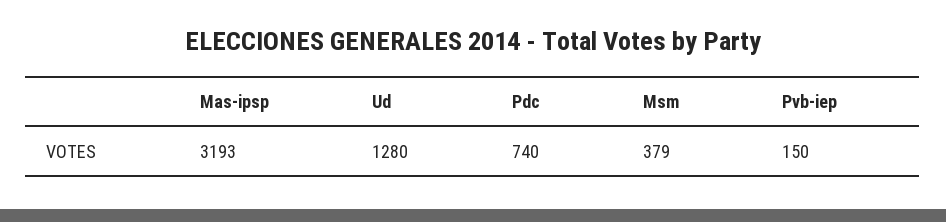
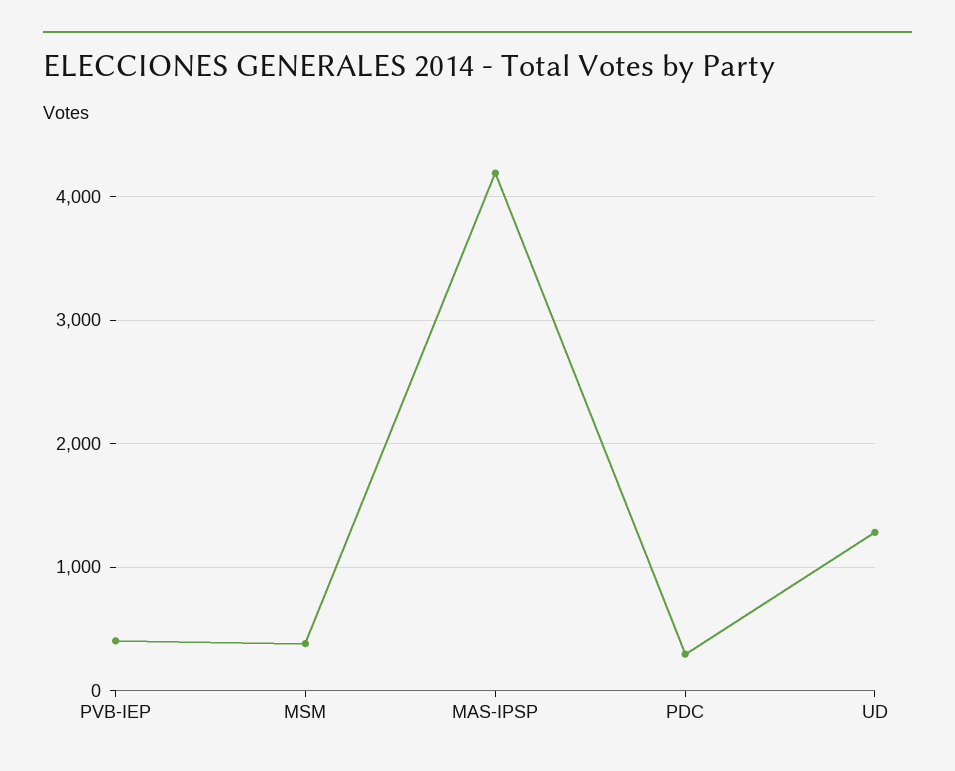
  {
-   "Mas-ipsp": 3193,
+   "Mas-ipsp": 4200,
    "Ud": 1280,
-   "Pdc": 740,
+   "Pdc": 300,
    "Msm": 379,
-   "Pvb-iep": 150
+   "Pvb-iep": 400
  }

